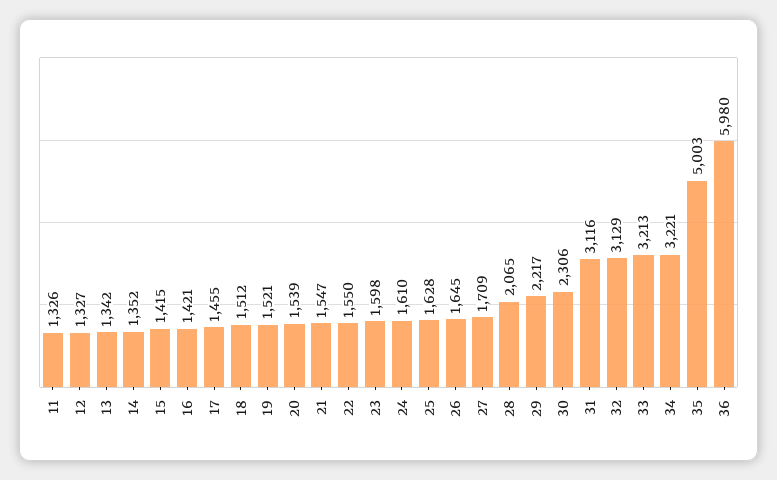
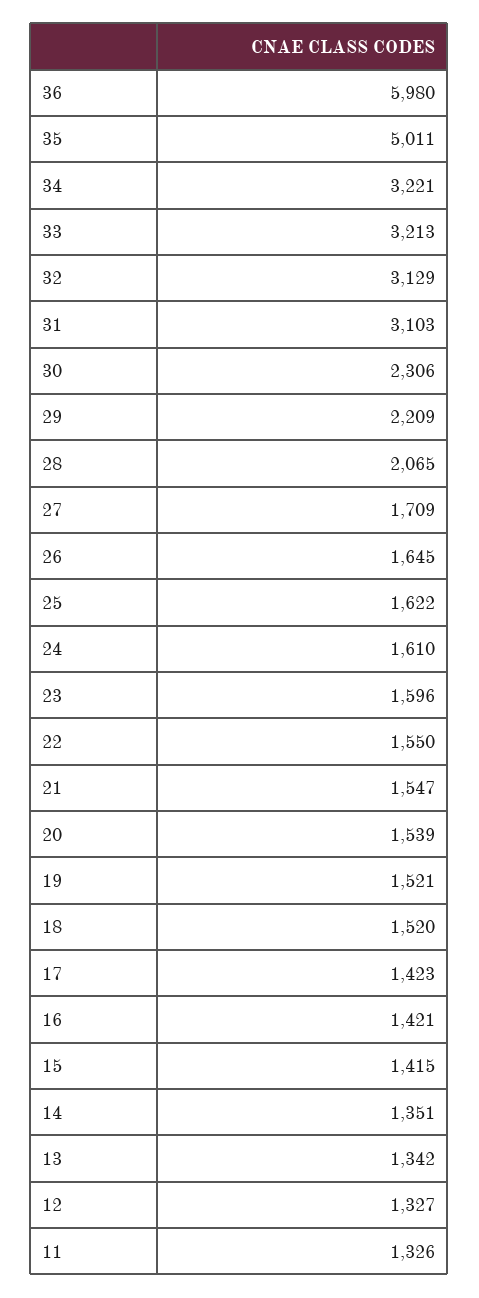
  {
    "11": 1326,
    "12": 1327,
    "13": 1342,
-   "14": 1352,
+   "14": 1351,
    "15": 1415,
    "16": 1421,
-   "17": 1455,
+   "17": 1423,
-   "18": 1512,
+   "18": 1520,
    "19": 1521,
    "20": 1539,
    "21": 1547,
    "22": 1550,
-   "23": 1598,
+   "23": 1596,
    "24": 1610,
-   "25": 1628,
+   "25": 1622,
    "26": 1645,
    "27": 1709,
    "28": 2065,
-   "29": 2217,
+   "29": 2209,
    "30": 2306,
-   "31": 3116,
+   "31": 3103,
    "32": 3129,
    "33": 3213,
    "34": 3221,
-   "35": 5003,
+   "35": 5011,
    "36": 5980
  }

